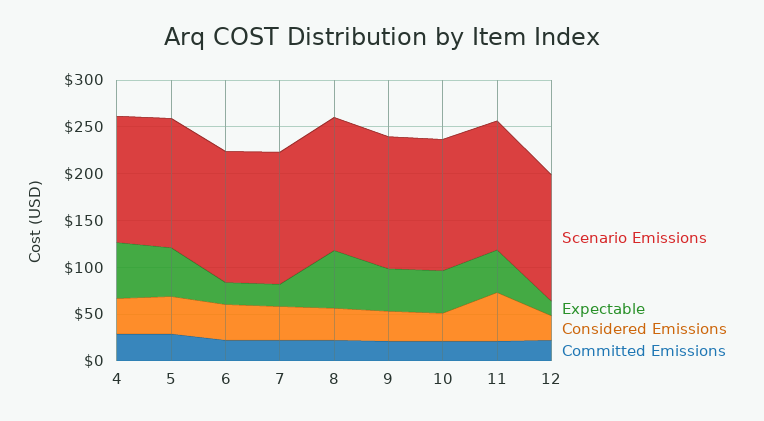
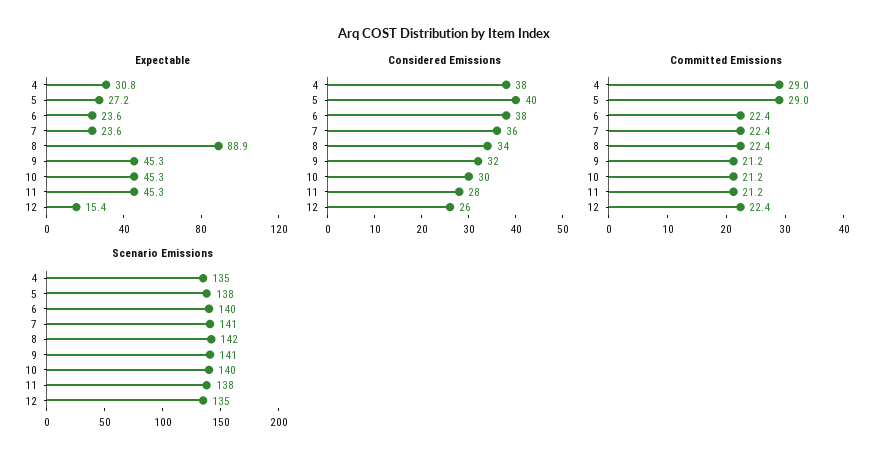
  {
    "Scenario Emissions": {
      "4": 135,
      "5": 138,
      "6": 140,
      "7": 141,
      "8": 142,
      "9": 141,
      "10": 140,
      "11": 138,
      "12": 135
    },
    "Expectable": {
-     "4": 60,
+     "4": 30.8,
-     "5": 50,
+     "5": 27.2,
      "6": 23.6,
      "7": 23.6,
-     "8": 60,
+     "8": 88.9,
      "9": 45.3,
      "10": 45.3,
      "11": 45.3,
      "12": 15.4
    },
    "Considered Emissions": {
      "4": 38,
      "5": 40,
      "6": 38,
      "7": 36,
      "8": 34,
      "9": 32,
      "10": 30,
-     "11": 50,
+     "11": 28,
      "12": 26
    },
    "Committed Emissions": {
      "4": 29,
      "5": 29,
      "6": 22.4,
      "7": 22.4,
      "8": 22.4,
      "9": 21.2,
      "10": 21.2,
      "11": 21.2,
      "12": 22.4
    }
  }

